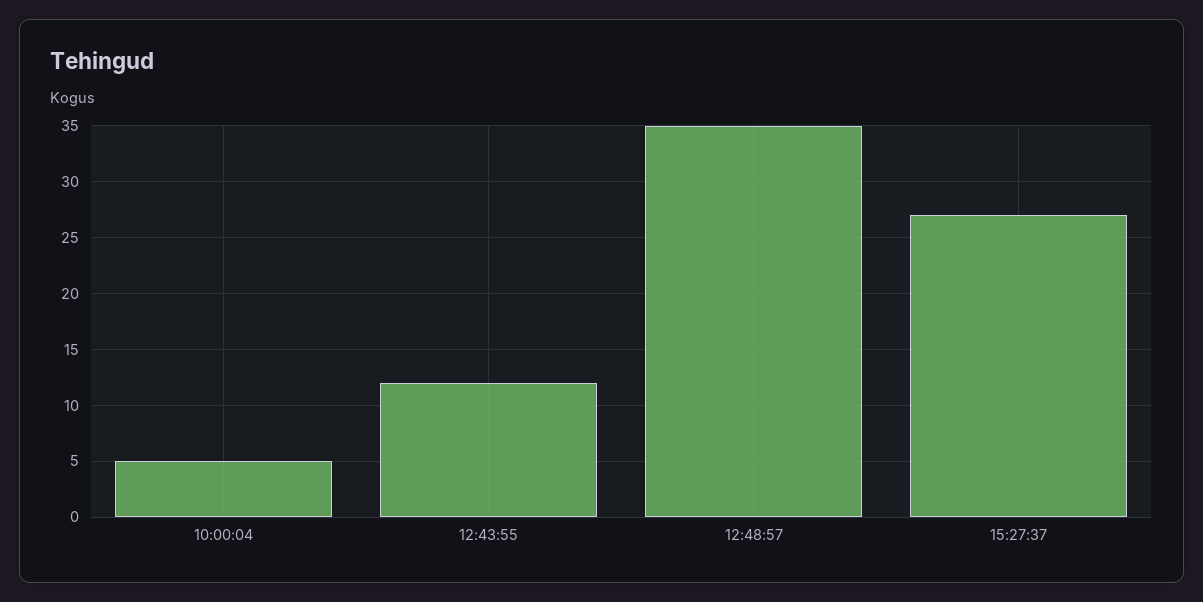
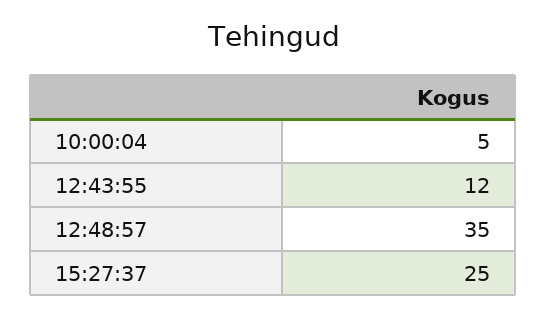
  {
    "10:00:04": 5,
    "12:43:55": 12,
    "12:48:57": 35,
-   "15:27:37": 27
+   "15:27:37": 25
  }

